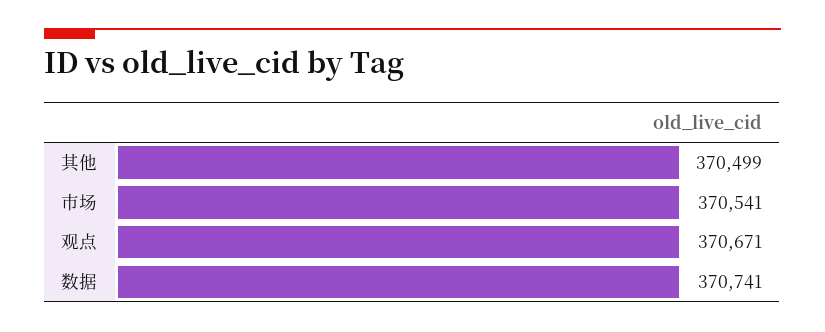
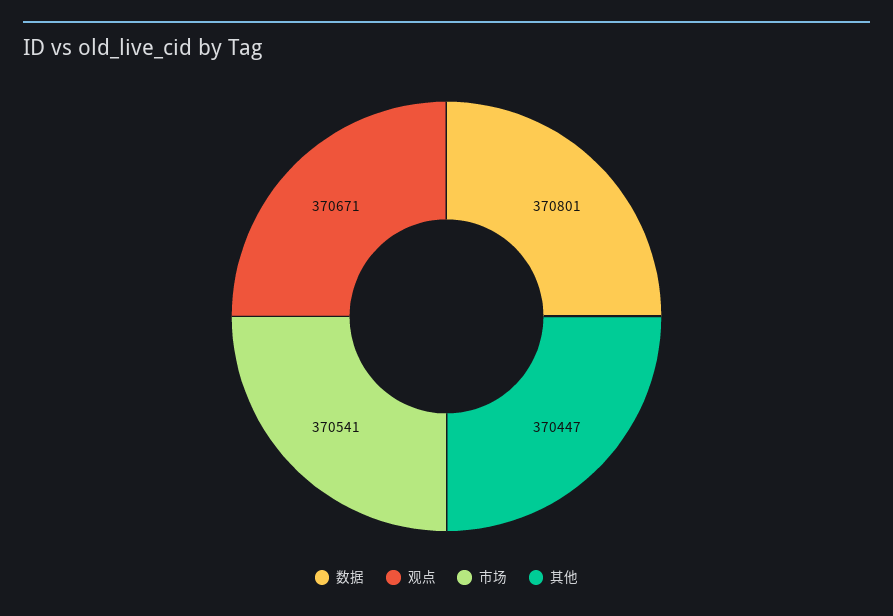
  {
-   "其他": 370499,
+   "其他": 370447,
    "市场": 370541,
    "观点": 370671,
-   "数据": 370741
+   "数据": 370801
  }

